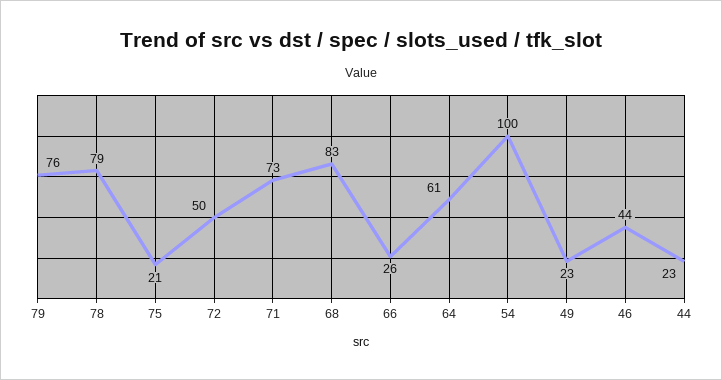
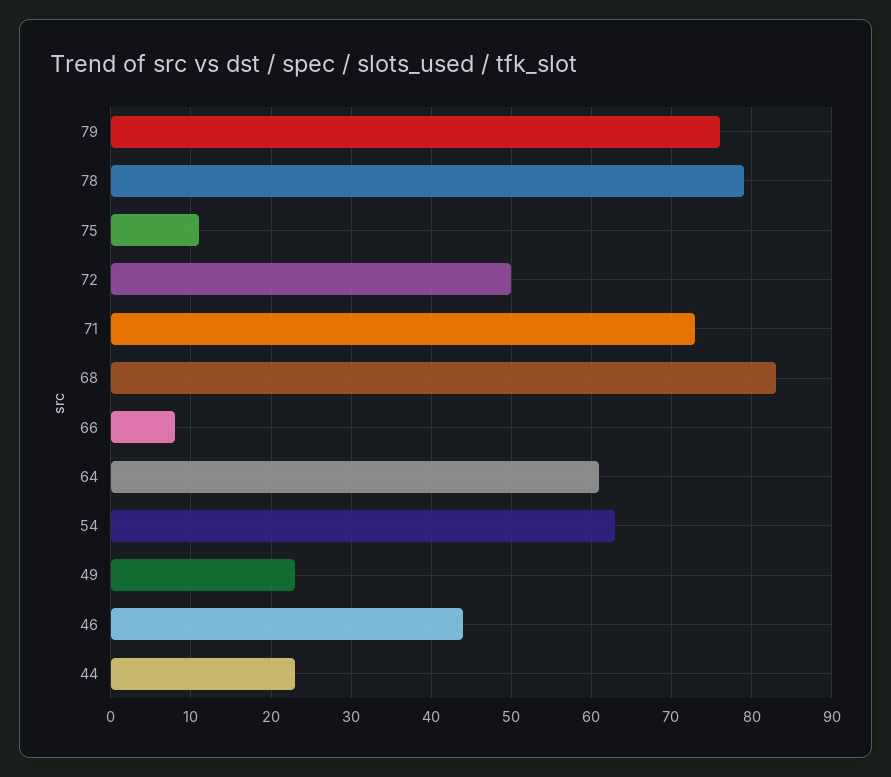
  {
    "79": 76,
    "78": 79,
-   "75": 21,
+   "75": 11,
    "72": 50,
    "71": 73,
    "68": 83,
-   "66": 26,
+   "66": 8,
    "64": 61,
-   "54": 100,
+   "54": 63,
    "49": 23,
    "46": 44,
    "44": 23
  }

